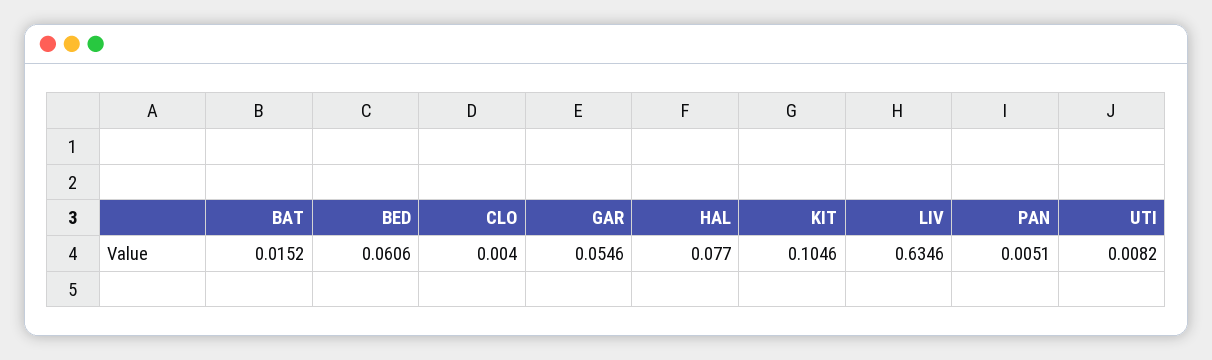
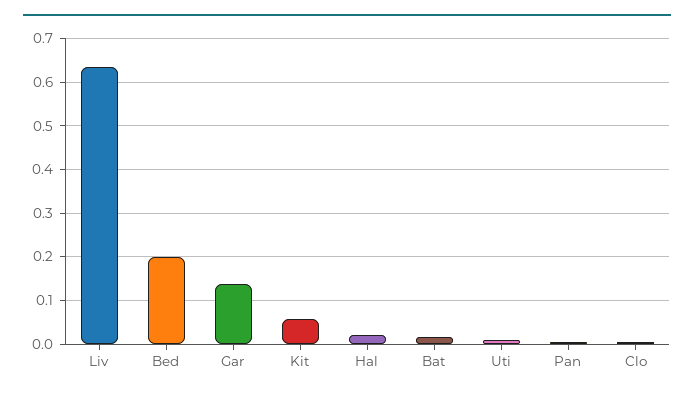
  {
    "BAT": 0.0152,
-   "BED": 0.0606,
+   "BED": 0.2,
    "CLO": 0.004,
-   "GAR": 0.0546,
+   "GAR": 0.14,
-   "HAL": 0.077,
+   "HAL": 0.02,
-   "KIT": 0.1046,
+   "KIT": 0.06,
    "LIV": 0.6346,
    "PAN": 0.0051,
    "UTI": 0.0082
  }

